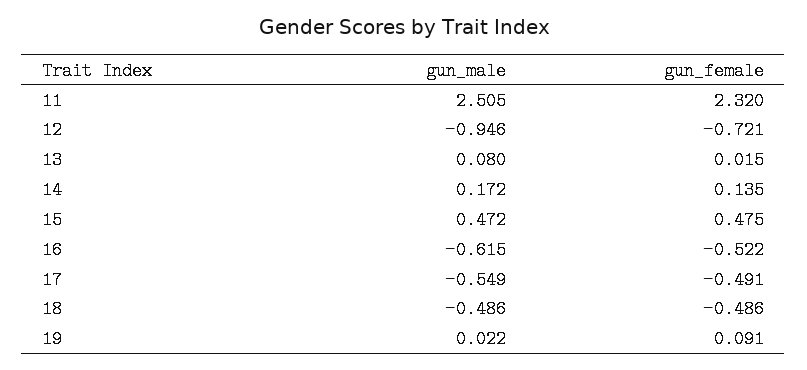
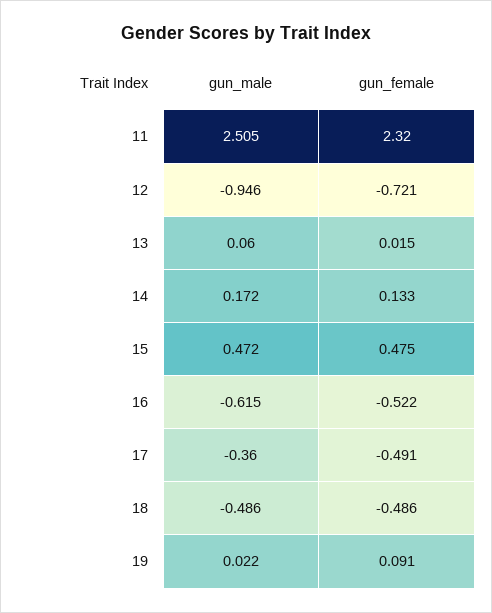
  {
    "gun_male": {
      "11": 2.505,
      "12": -0.946,
-     "13": 0.08,
+     "13": 0.06,
      "14": 0.172,
      "15": 0.472,
      "16": -0.615,
-     "17": -0.549,
+     "17": -0.36,
      "18": -0.486,
      "19": 0.022
    },
    "gun_female": {
      "11": 2.32,
      "12": -0.721,
      "13": 0.015,
-     "14": 0.135,
+     "14": 0.133,
      "15": 0.475,
      "16": -0.522,
      "17": -0.491,
      "18": -0.486,
      "19": 0.091
    }
  }

